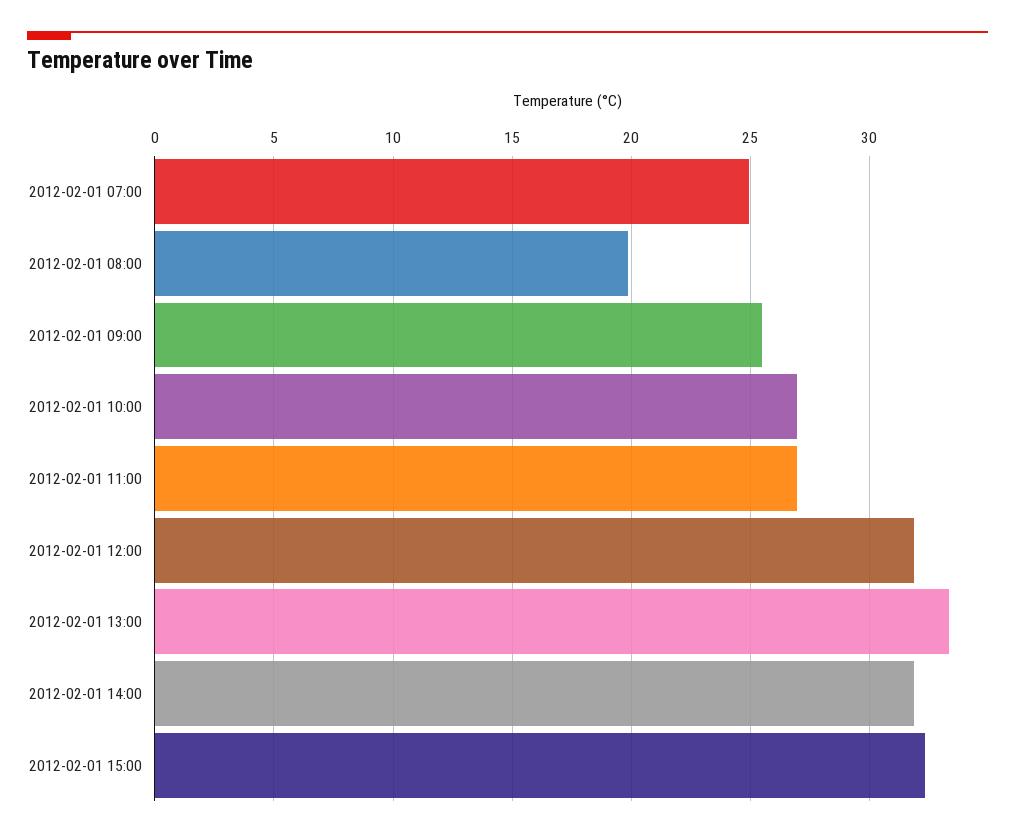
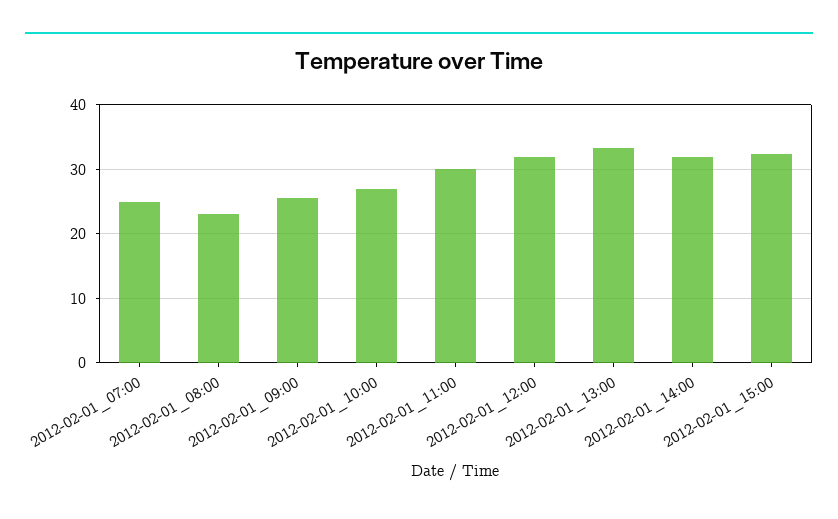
  {
    "2012-02-01 07:00": 25,
-   "2012-02-01 08:00": 20,
+   "2012-02-01 08:00": 23,
    "2012-02-01 09:00": 25.5,
    "2012-02-01 10:00": 27,
-   "2012-02-01 11:00": 27,
+   "2012-02-01 11:00": 30,
    "2012-02-01 12:00": 32,
    "2012-02-01 13:00": 33.5,
    "2012-02-01 14:00": 32,
    "2012-02-01 15:00": 32.5
  }

